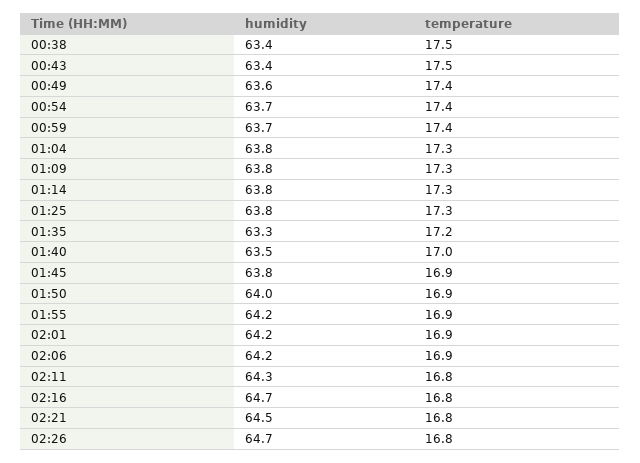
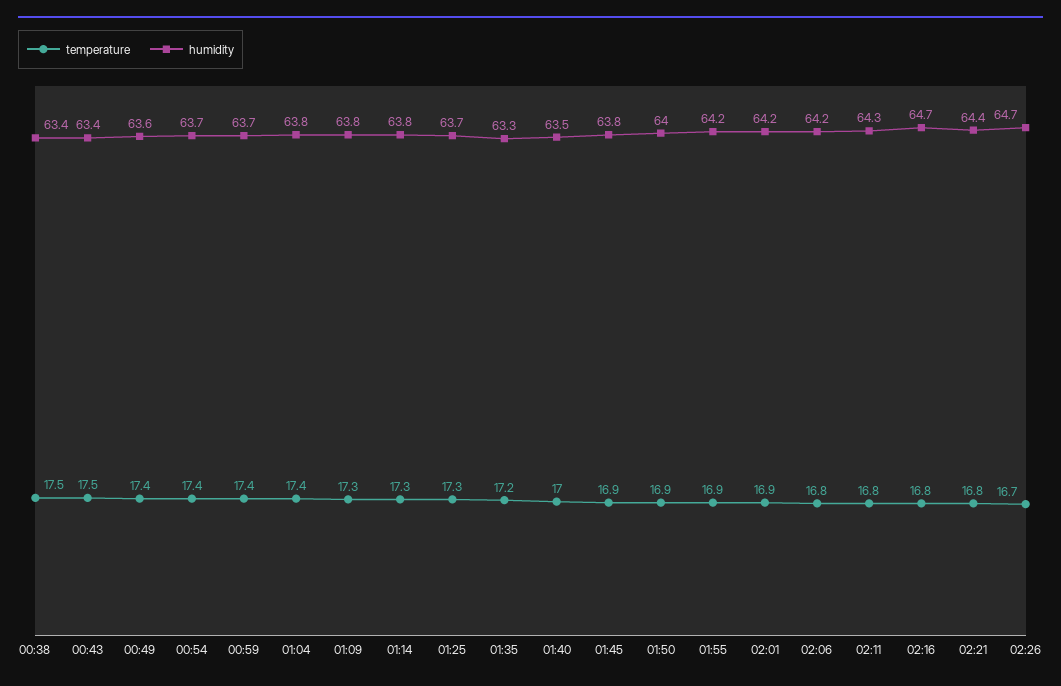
  {
    "humidity": {
      "00:38": 63.4,
      "00:43": 63.4,
      "00:49": 63.6,
      "00:54": 63.7,
      "00:59": 63.7,
      "01:04": 63.8,
      "01:09": 63.8,
      "01:14": 63.8,
-     "01:25": 63.8,
+     "01:25": 63.7,
      "01:35": 63.3,
      "01:40": 63.5,
      "01:45": 63.8,
      "01:50": 64,
      "01:55": 64.2,
      "02:01": 64.2,
      "02:06": 64.2,
      "02:11": 64.3,
      "02:16": 64.7,
-     "02:21": 64.5,
+     "02:21": 64.4,
      "02:26": 64.7
    },
    "temperature": {
      "00:38": 17.5,
      "00:43": 17.5,
      "00:49": 17.4,
      "00:54": 17.4,
      "00:59": 17.4,
-     "01:04": 17.3,
+     "01:04": 17.4,
      "01:09": 17.3,
      "01:14": 17.3,
      "01:25": 17.3,
      "01:35": 17.2,
      "01:40": 17,
      "01:45": 16.9,
      "01:50": 16.9,
      "01:55": 16.9,
      "02:01": 16.9,
-     "02:06": 16.9,
+     "02:06": 16.8,
      "02:11": 16.8,
      "02:16": 16.8,
      "02:21": 16.8,
-     "02:26": 16.8
+     "02:26": 16.7
    }
  }

